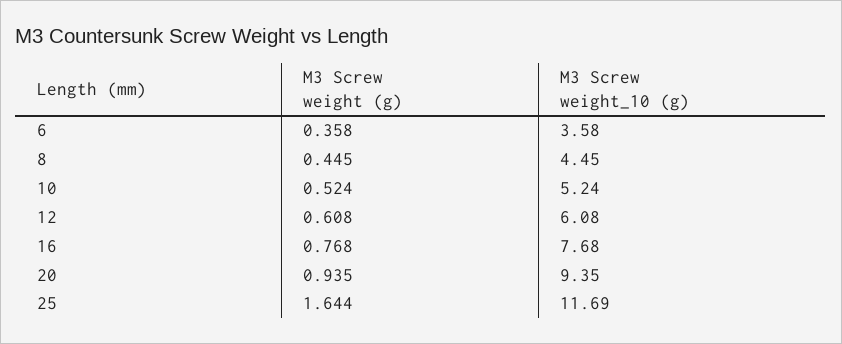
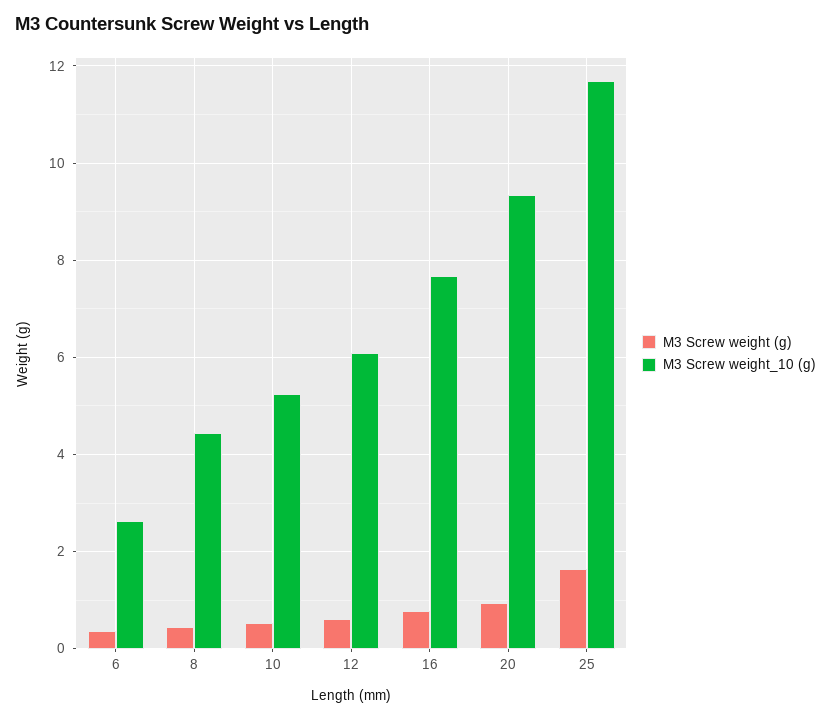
  {
    "M3 Screw weight (g)": {
      "6": 0.358,
      "8": 0.445,
      "10": 0.524,
      "12": 0.608,
      "16": 0.768,
      "20": 0.935,
      "25": 1.644
    },
    "M3 Screw weight_10 (g)": {
-     "6": 3.58,
+     "6": 2.6,
      "8": 4.45,
      "10": 5.24,
      "12": 6.08,
      "16": 7.68,
      "20": 9.35,
      "25": 11.69
    }
  }

